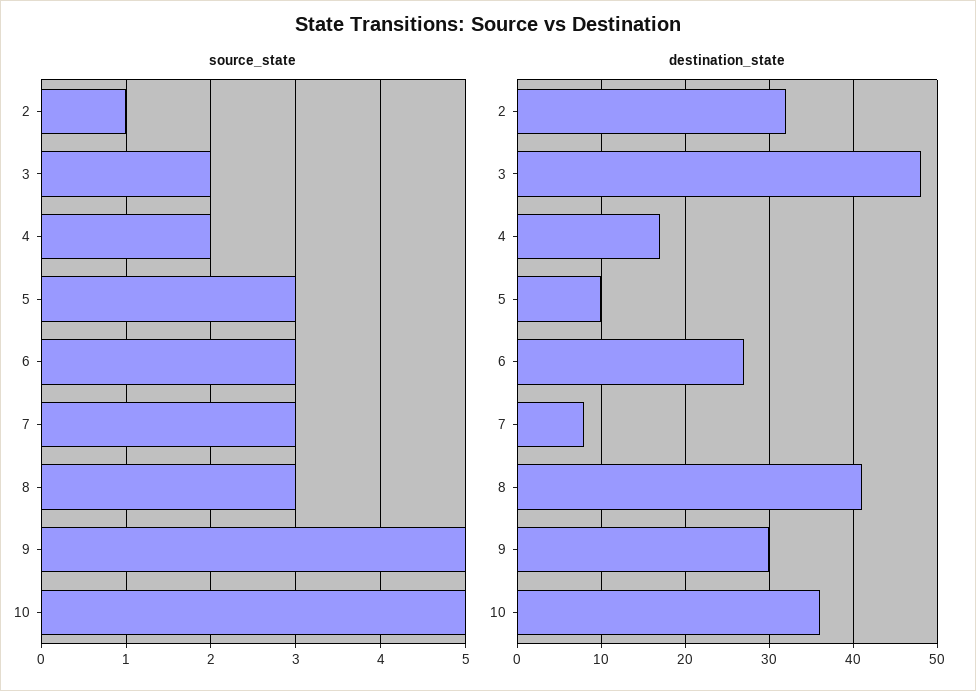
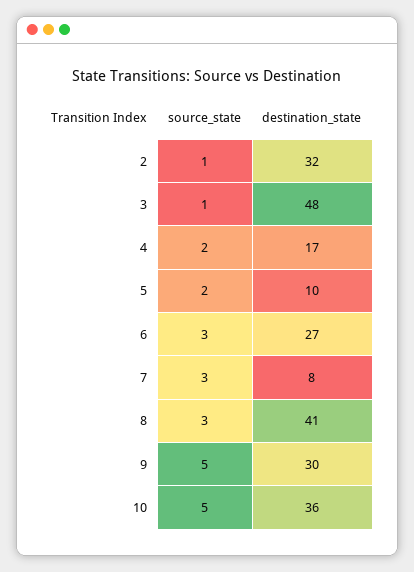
  {
    "source_state": {
      "2": 1,
-     "3": 2,
+     "3": 1,
      "4": 2,
-     "5": 3,
+     "5": 2,
      "6": 3,
      "7": 3,
      "8": 3,
      "9": 5,
      "10": 5
    },
    "destination_state": {
      "2": 32,
      "3": 48,
      "4": 17,
      "5": 10,
      "6": 27,
      "7": 8,
      "8": 41,
      "9": 30,
      "10": 36
    }
  }

